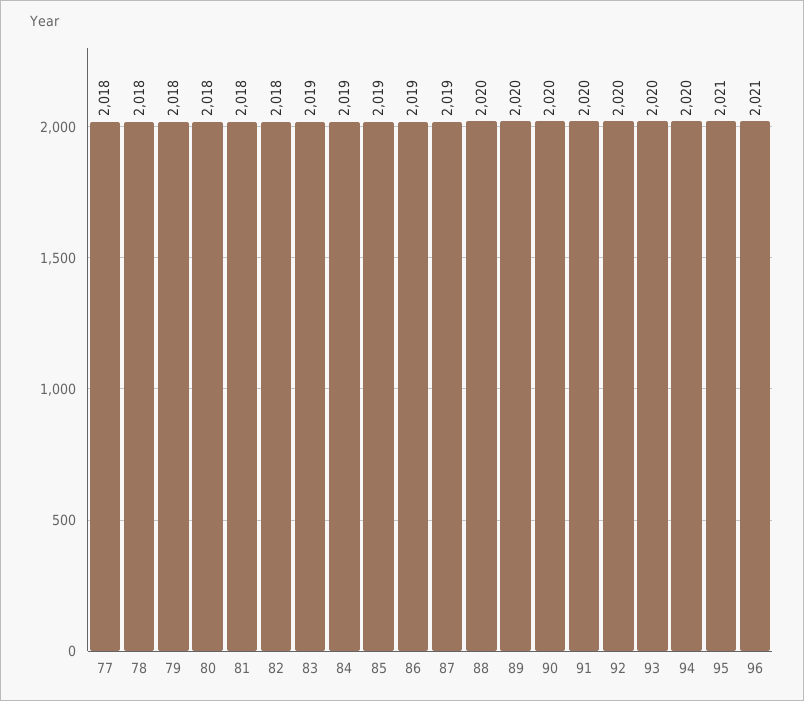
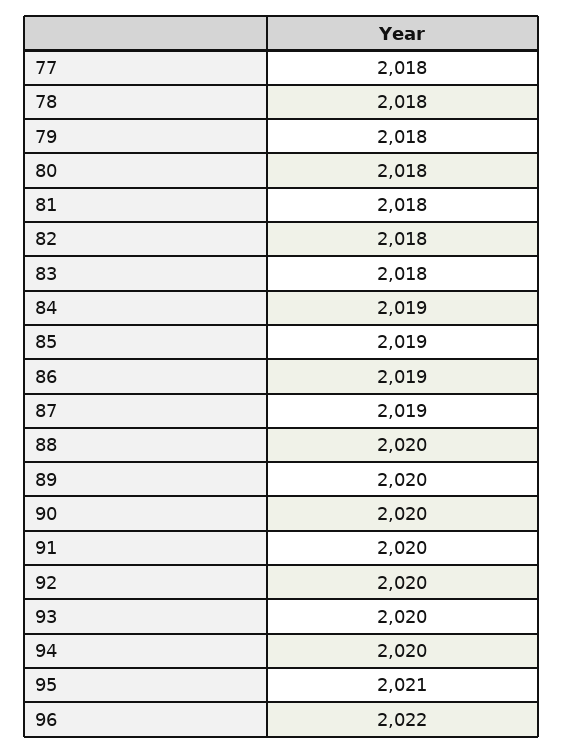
  {
    "77": 2018,
    "78": 2018,
    "79": 2018,
    "80": 2018,
    "81": 2018,
    "82": 2018,
-   "83": 2019,
+   "83": 2018,
    "84": 2019,
    "85": 2019,
    "86": 2019,
    "87": 2019,
    "88": 2020,
    "89": 2020,
    "90": 2020,
    "91": 2020,
    "92": 2020,
    "93": 2020,
    "94": 2020,
    "95": 2021,
-   "96": 2021
+   "96": 2022
  }

